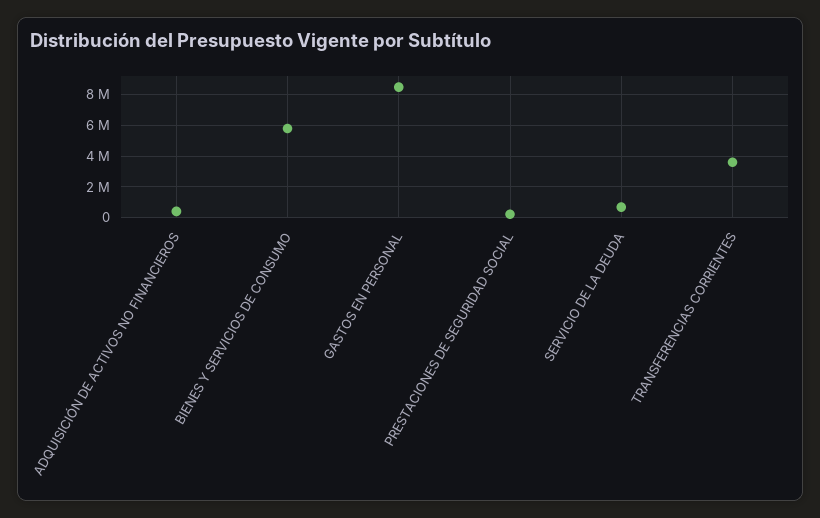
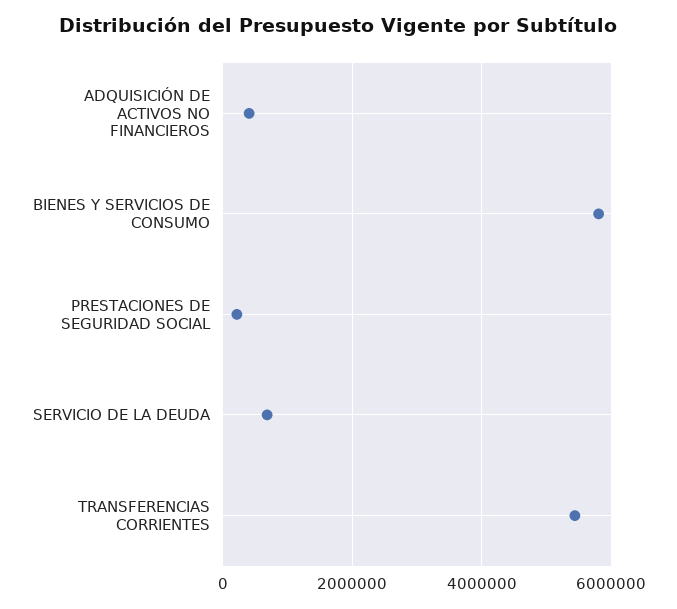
  {
    "ADQUISICIÓN DE ACTIVOS NO FINANCIEROS": 400000,
    "BIENES Y SERVICIOS DE CONSUMO": 5800000,
-   "GASTOS EN PERSONAL": 8500000,
    "PRESTACIONES DE SEGURIDAD SOCIAL": 200000,
    "SERVICIO DE LA DEUDA": 600000,
-   "TRANSFERENCIAS CORRIENTES": 3500000
+   "TRANSFERENCIAS CORRIENTES": 5400000
  }

